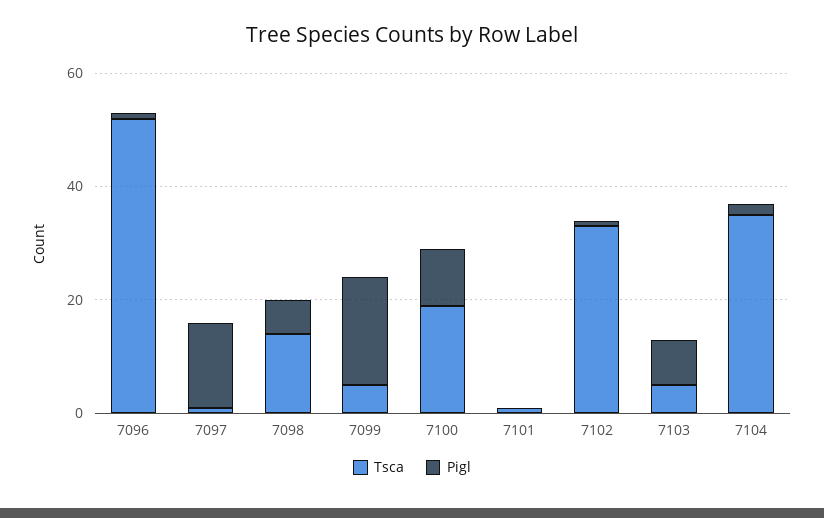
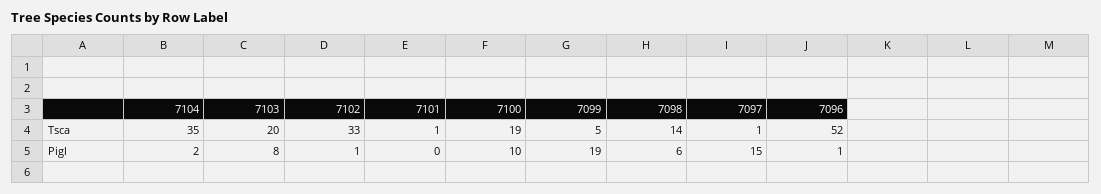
  {
    "Tsca": {
      "7096": 52,
      "7097": 1,
      "7098": 14,
      "7099": 5,
      "7100": 19,
      "7101": 1,
      "7102": 33,
-     "7103": 5,
+     "7103": 20,
      "7104": 35
    },
    "Pigl": {
      "7096": 1,
      "7097": 15,
      "7098": 6,
      "7099": 19,
      "7100": 10,
      "7101": 0,
      "7102": 1,
      "7103": 8,
      "7104": 2
    }
  }

